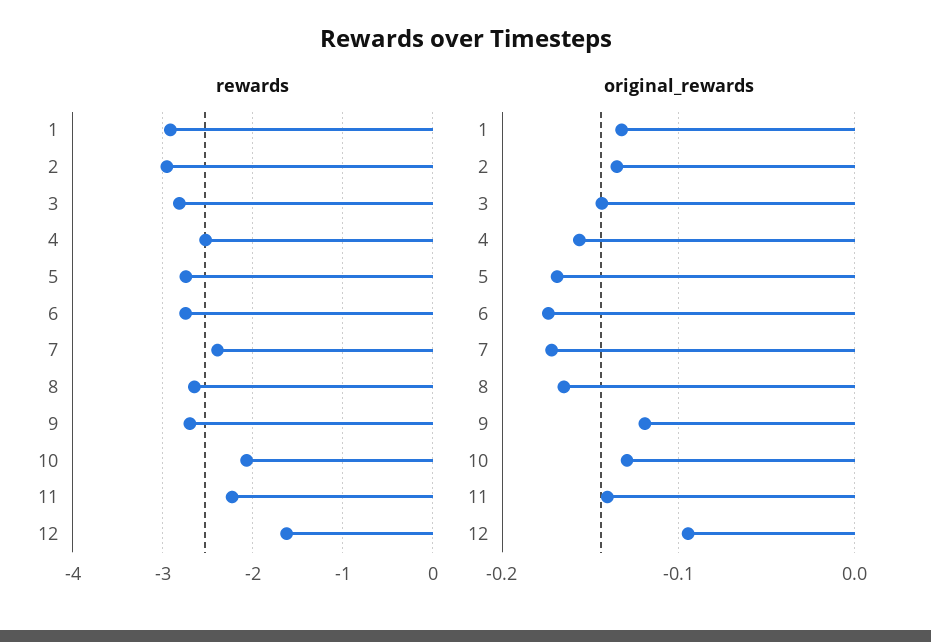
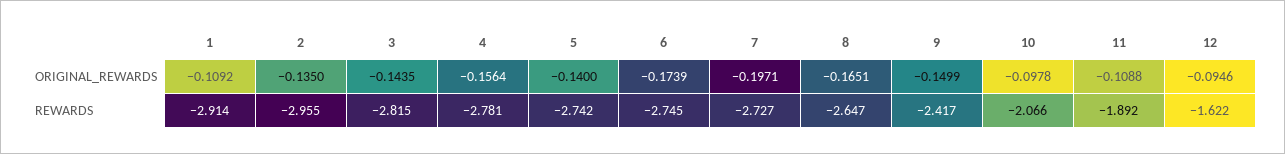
  {
    "rewards": {
      "1": -2.914,
      "2": -2.955,
      "3": -2.815,
-     "4": -2.5,
+     "4": -2.781,
      "5": -2.742,
      "6": -2.745,
-     "7": -2.4,
+     "7": -2.727,
      "8": -2.647,
-     "9": -2.7,
+     "9": -2.417,
      "10": -2.066,
-     "11": -2.2,
+     "11": -1.892,
      "12": -1.622
    },
    "original_rewards": {
-     "1": -0.13,
+     "1": -0.1092,
      "2": -0.135,
      "3": -0.1435,
      "4": -0.1564,
-     "5": -0.17,
+     "5": -0.14,
      "6": -0.1739,
-     "7": -0.17,
+     "7": -0.1971,
      "8": -0.1651,
-     "9": -0.12,
+     "9": -0.1499,
-     "10": -0.13,
+     "10": -0.0978,
-     "11": -0.14,
+     "11": -0.1088,
      "12": -0.0946
    }
  }

